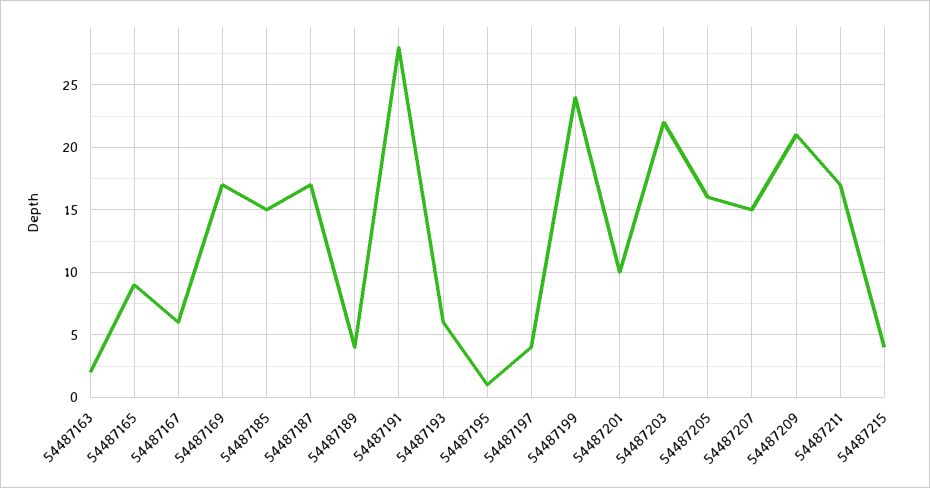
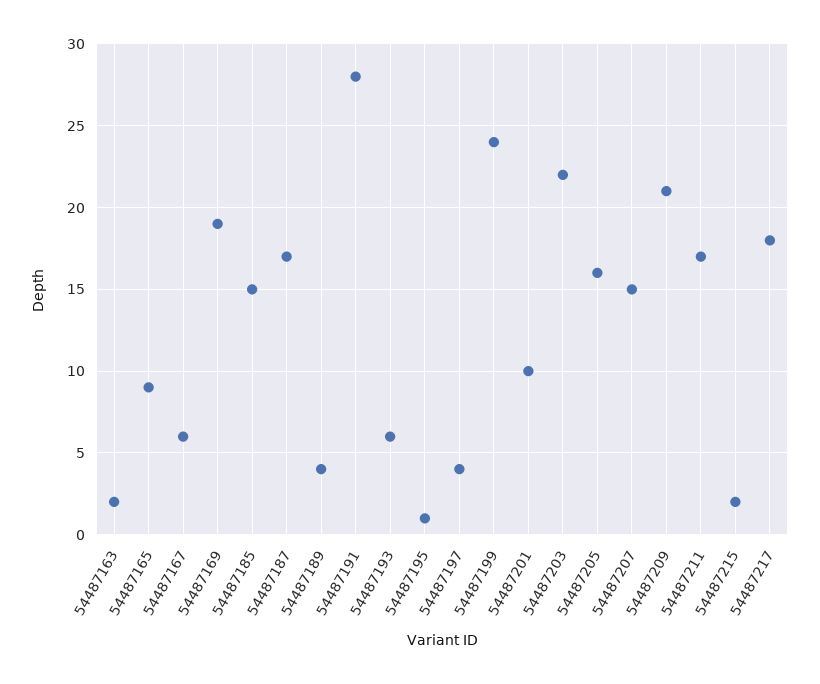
  {
    "54487163": 2,
    "54487165": 9,
    "54487167": 6,
-   "54487169": 17,
+   "54487169": 19,
    "54487185": 15,
    "54487187": 17,
    "54487189": 4,
    "54487191": 28,
    "54487193": 6,
    "54487195": 1,
    "54487197": 4,
    "54487199": 24,
    "54487201": 10,
    "54487203": 22,
    "54487205": 16,
    "54487207": 15,
    "54487209": 21,
    "54487211": 17,
-   "54487215": 4
+   "54487215": 2,
+   "54487217": 18
  }

